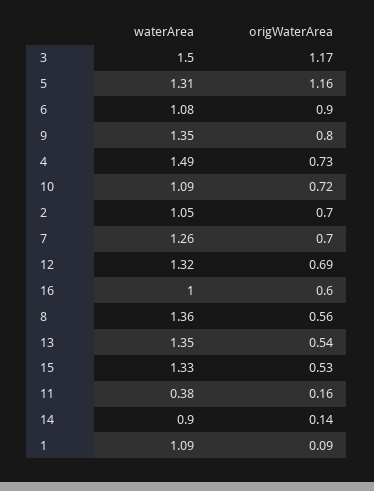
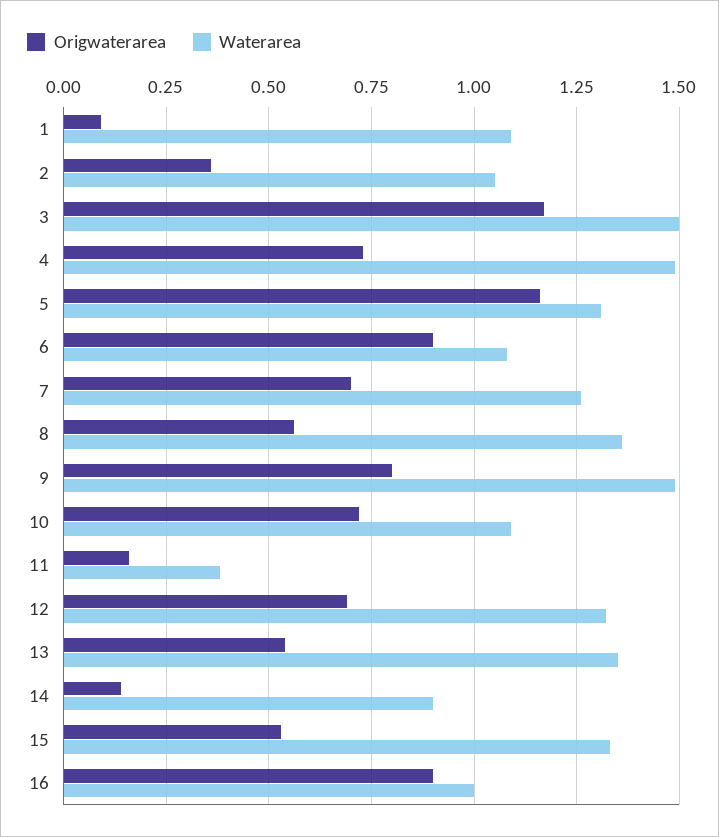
  {
    "waterArea": {
      "3": 1.5,
      "5": 1.31,
      "6": 1.08,
-     "9": 1.35,
+     "9": 1.5,
      "4": 1.49,
      "10": 1.09,
      "2": 1.05,
      "7": 1.26,
      "12": 1.32,
      "16": 1,
      "8": 1.36,
      "13": 1.35,
      "15": 1.33,
      "11": 0.38,
      "14": 0.9,
      "1": 1.09
    },
    "origWaterArea": {
      "3": 1.17,
      "5": 1.16,
      "6": 0.9,
      "9": 0.8,
      "4": 0.73,
      "10": 0.72,
-     "2": 0.7,
+     "2": 0.35,
      "7": 0.7,
      "12": 0.69,
-     "16": 0.6,
+     "16": 0.9,
      "8": 0.56,
      "13": 0.54,
      "15": 0.53,
      "11": 0.16,
      "14": 0.14,
      "1": 0.09
    }
  }

